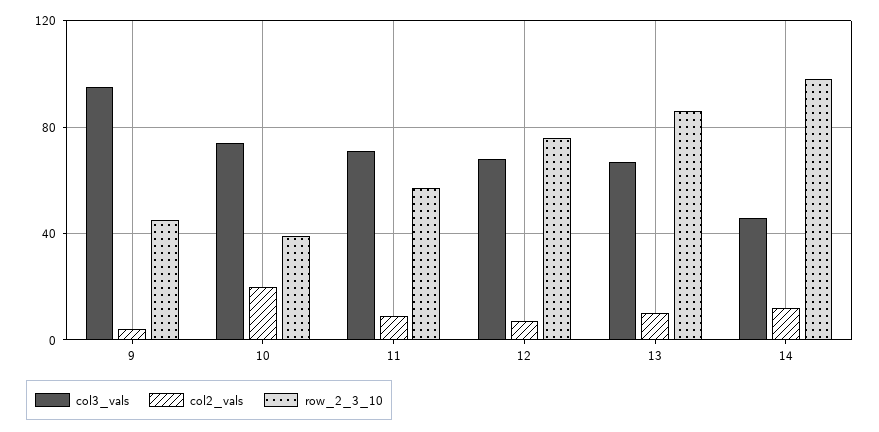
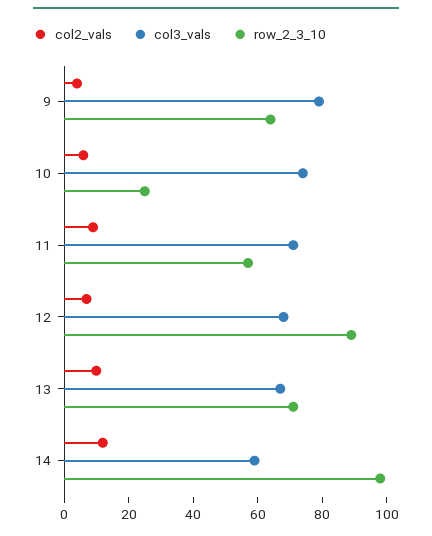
  {
    "col3_vals": {
-     "9": 95,
+     "9": 80,
      "10": 75,
      "11": 70,
      "12": 70,
      "13": 65,
-     "14": 45
+     "14": 60
    },
    "col2_vals": {
      "9": 5,
-     "10": 20,
+     "10": 5,
      "11": 10,
      "12": 5,
      "13": 10,
      "14": 10
    },
    "row_2_3_10": {
-     "9": 45,
+     "9": 65,
-     "10": 40,
+     "10": 25,
      "11": 55,
-     "12": 75,
+     "12": 90,
-     "13": 85,
+     "13": 70,
      "14": 100
    }
  }

